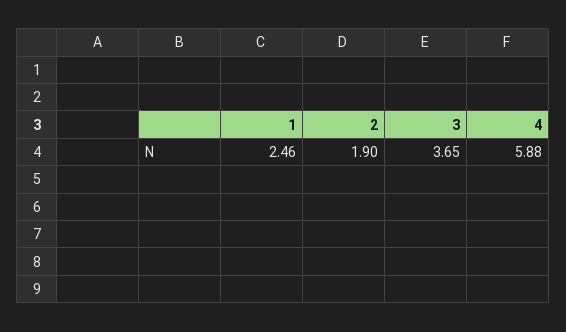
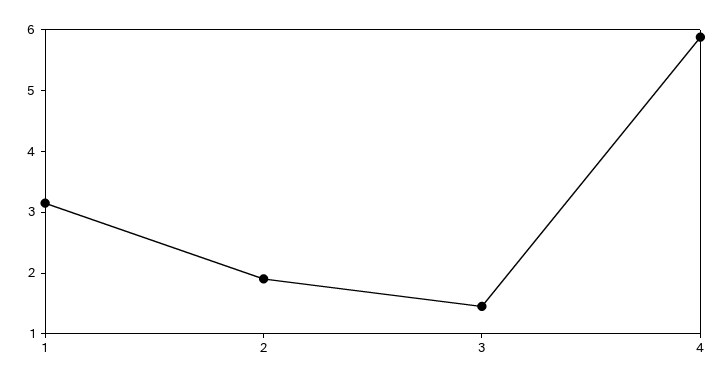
  {
-   "1": 2.46,
+   "1": 3.2,
    "2": 1.9,
-   "3": 3.65,
+   "3": 1.4,
    "4": 5.88
  }

